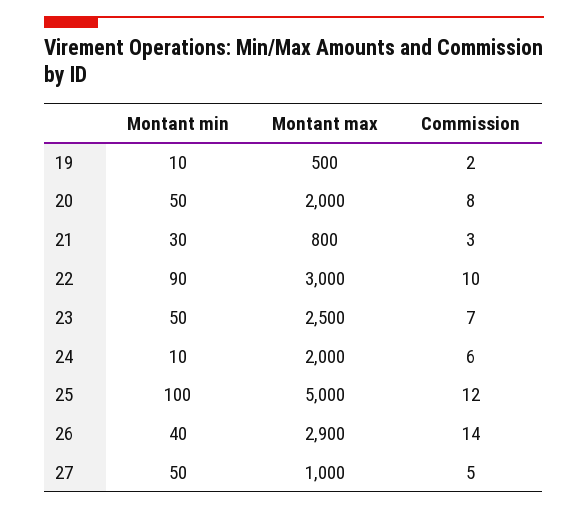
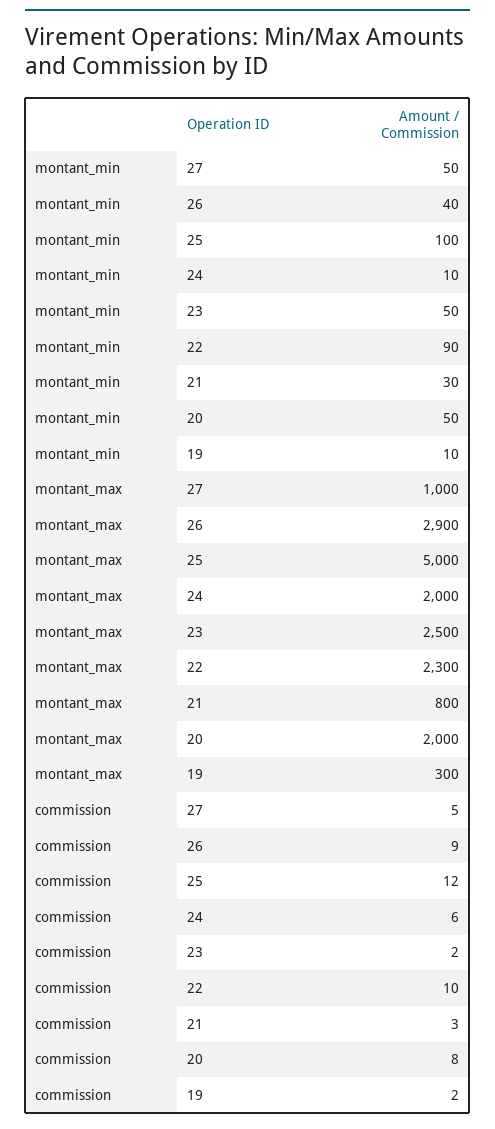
  {
    "Montant min": {
      "19": 10,
      "20": 50,
      "21": 30,
      "22": 90,
      "23": 50,
      "24": 10,
      "25": 100,
      "26": 40,
      "27": 50
    },
    "Montant max": {
-     "19": 500,
+     "19": 300,
      "20": 2000,
      "21": 800,
-     "22": 3000,
+     "22": 2300,
      "23": 2500,
      "24": 2000,
      "25": 5000,
      "26": 2900,
      "27": 1000
    },
    "Commission": {
      "19": 2,
      "20": 8,
      "21": 3,
      "22": 10,
-     "23": 7,
+     "23": 2,
      "24": 6,
      "25": 12,
-     "26": 14,
+     "26": 9,
      "27": 5
    }
  }

